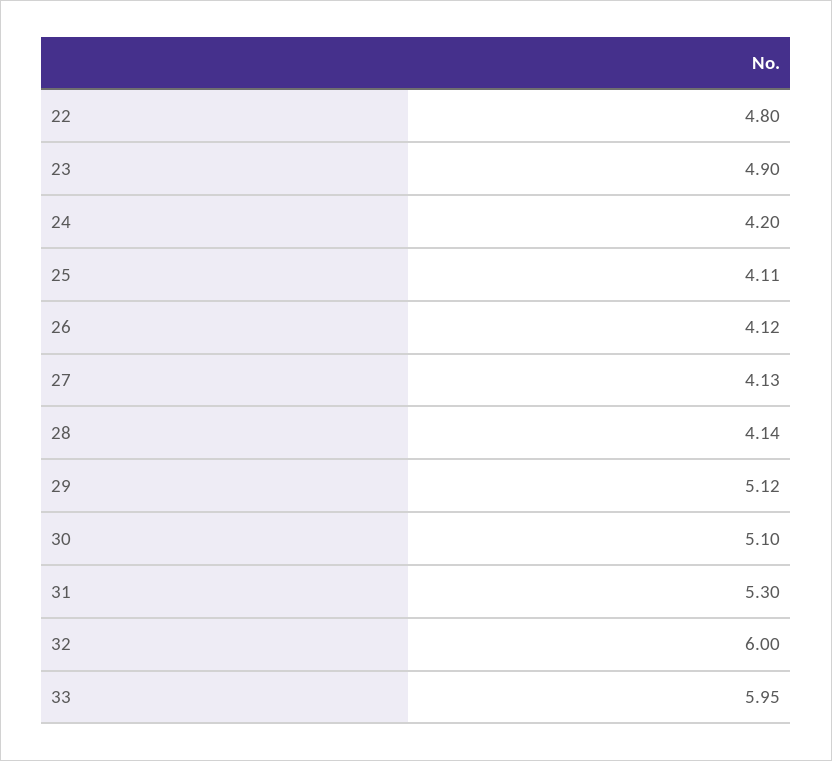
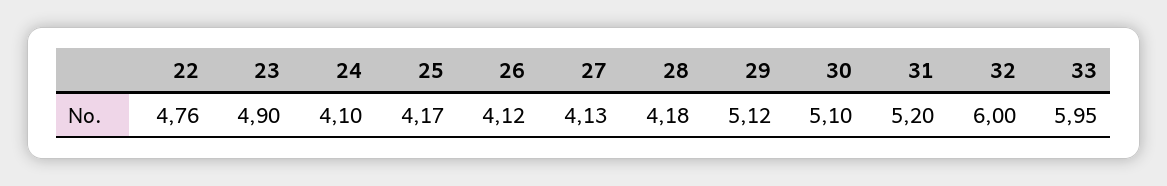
  {
-   "22": 4.8,
+   "22": 4.76,
    "23": 4.9,
-   "24": 4.2,
+   "24": 4.1,
-   "25": 4.11,
+   "25": 4.17,
    "26": 4.12,
    "27": 4.13,
-   "28": 4.14,
+   "28": 4.18,
    "29": 5.12,
    "30": 5.1,
-   "31": 5.3,
+   "31": 5.2,
    "32": 6,
    "33": 5.95
  }

